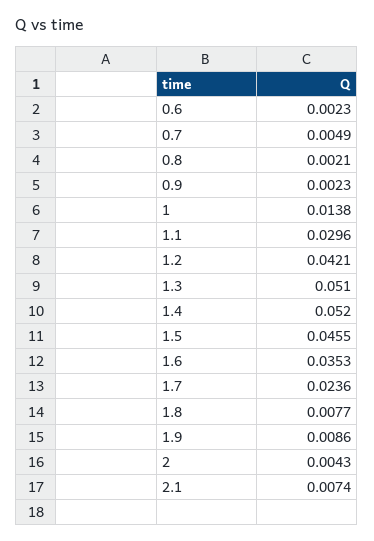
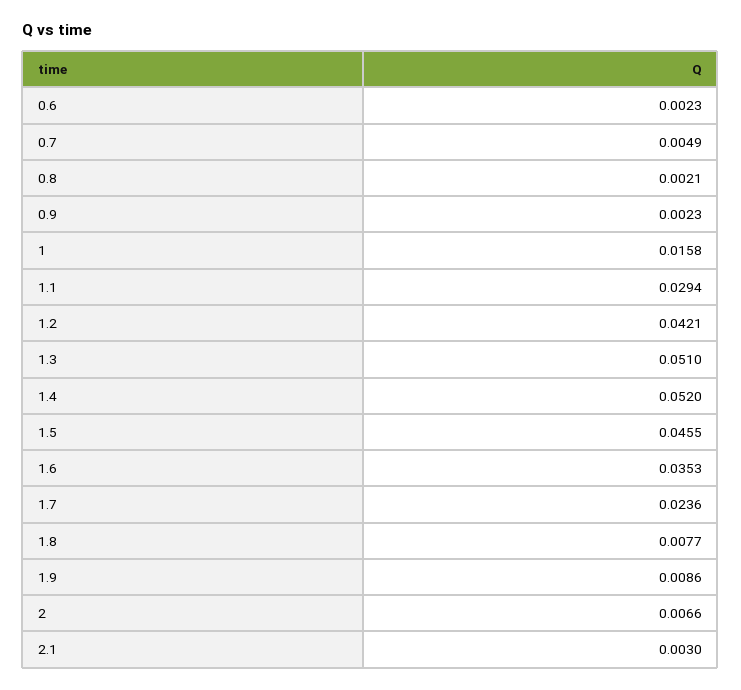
  {
    "0.6": 0.0023,
    "0.7": 0.0049,
    "0.8": 0.0021,
    "0.9": 0.0023,
-   "1": 0.0138,
+   "1": 0.0158,
-   "1.1": 0.0296,
+   "1.1": 0.0294,
    "1.2": 0.0421,
    "1.3": 0.051,
    "1.4": 0.052,
    "1.5": 0.0455,
    "1.6": 0.0353,
    "1.7": 0.0236,
    "1.8": 0.0077,
    "1.9": 0.0086,
-   "2": 0.0043,
+   "2": 0.0066,
-   "2.1": 0.0074
+   "2.1": 0.003
  }

